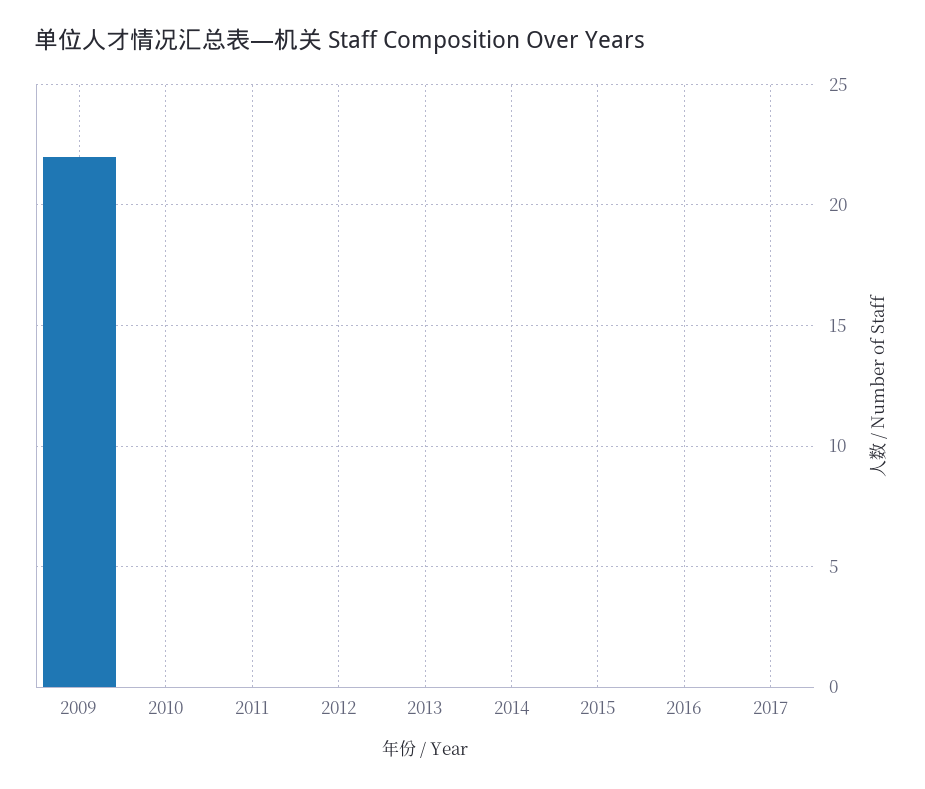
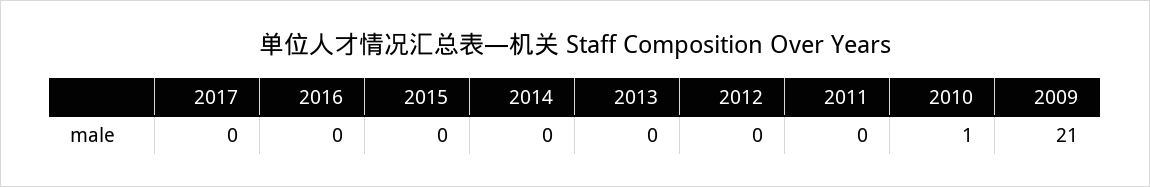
  {
-   "2009": 22,
+   "2009": 21,
-   "2010": 0,
+   "2010": 1,
    "2011": 0,
    "2012": 0,
    "2013": 0,
    "2014": 0,
    "2015": 0,
    "2016": 0,
    "2017": 0
  }

